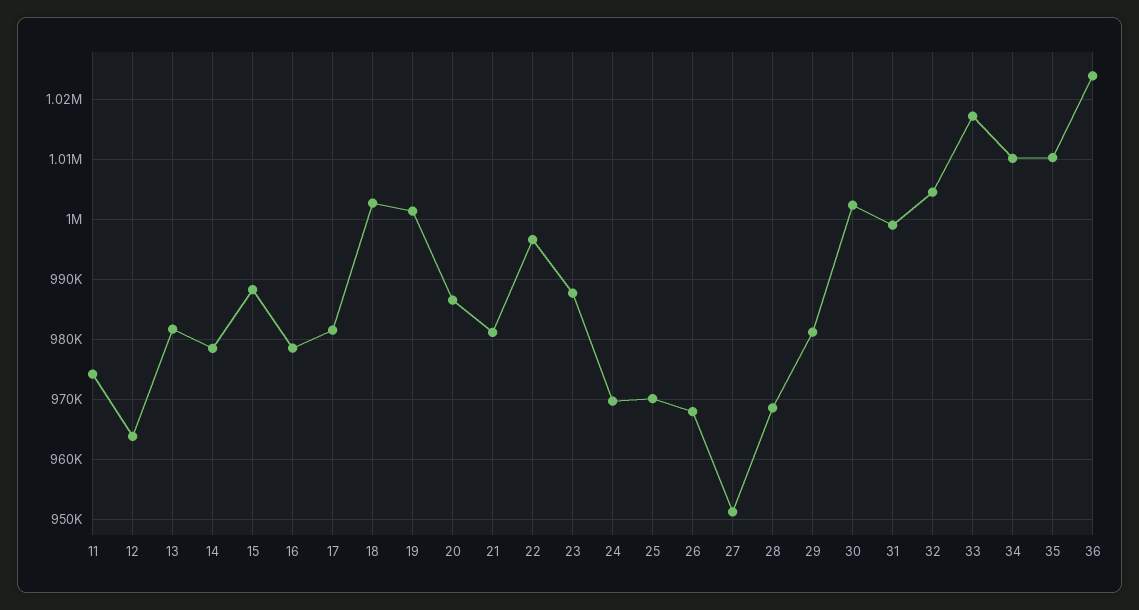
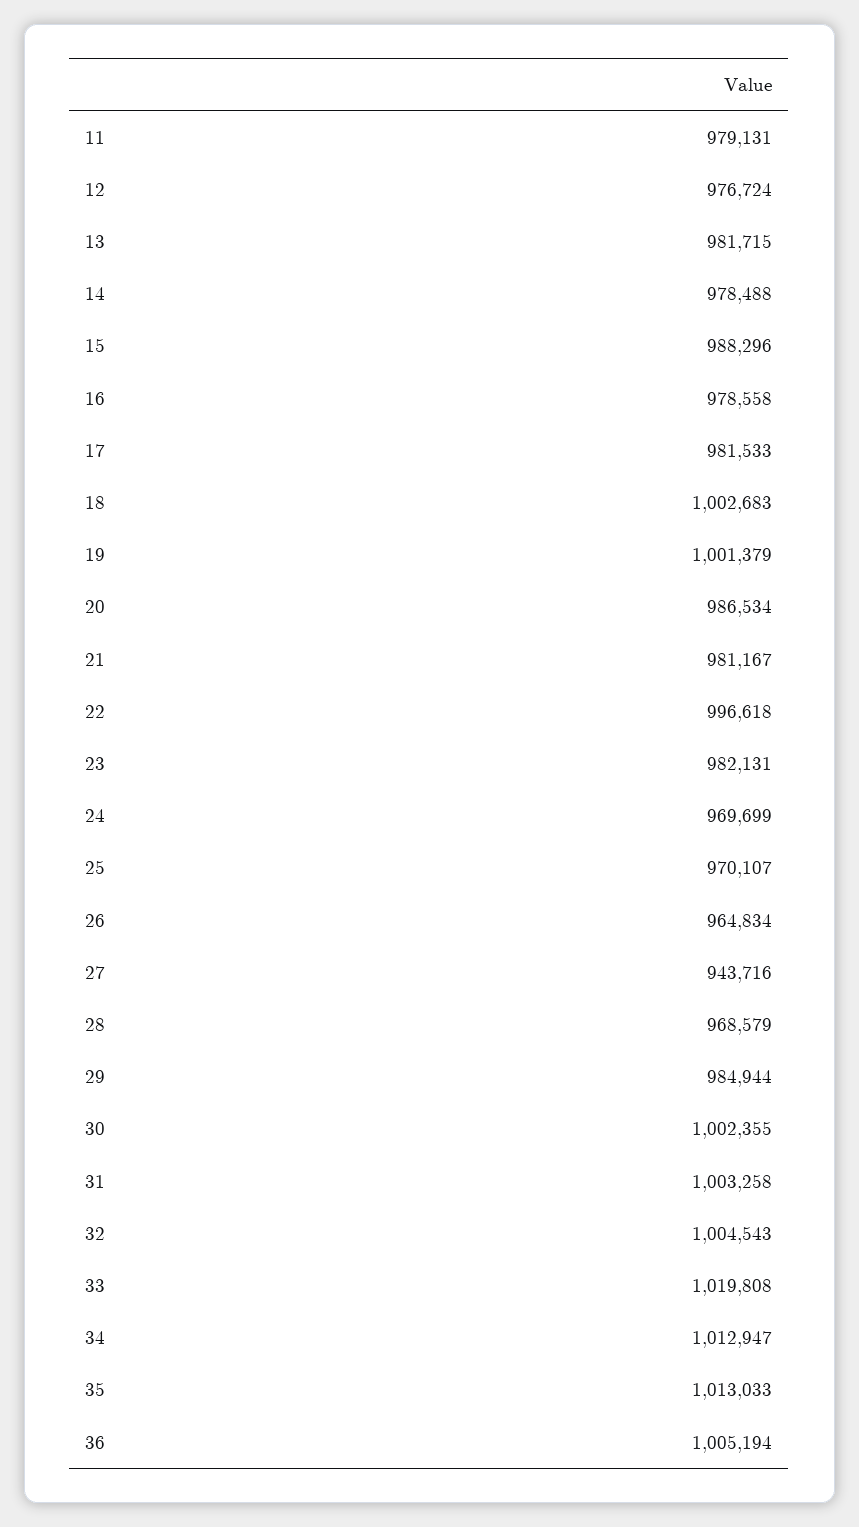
  {
-   "11": 974000,
+   "11": 979131,
-   "12": 964000,
+   "12": 976724,
    "13": 981715,
    "14": 978488,
    "15": 988296,
    "16": 978558,
    "17": 981533,
    "18": 1002683,
    "19": 1001379,
    "20": 986534,
    "21": 981167,
    "22": 996618,
-   "23": 988000,
+   "23": 982131,
    "24": 969699,
    "25": 970107,
-   "26": 968000,
+   "26": 964834,
-   "27": 951000,
+   "27": 943716,
    "28": 968579,
-   "29": 981000,
+   "29": 984944,
    "30": 1002355,
-   "31": 999000,
+   "31": 1003258,
    "32": 1004543,
-   "33": 1017000,
+   "33": 1019808,
-   "34": 1010000,
+   "34": 1012947,
-   "35": 1010000,
+   "35": 1013033,
-   "36": 1024000
+   "36": 1005194
  }

